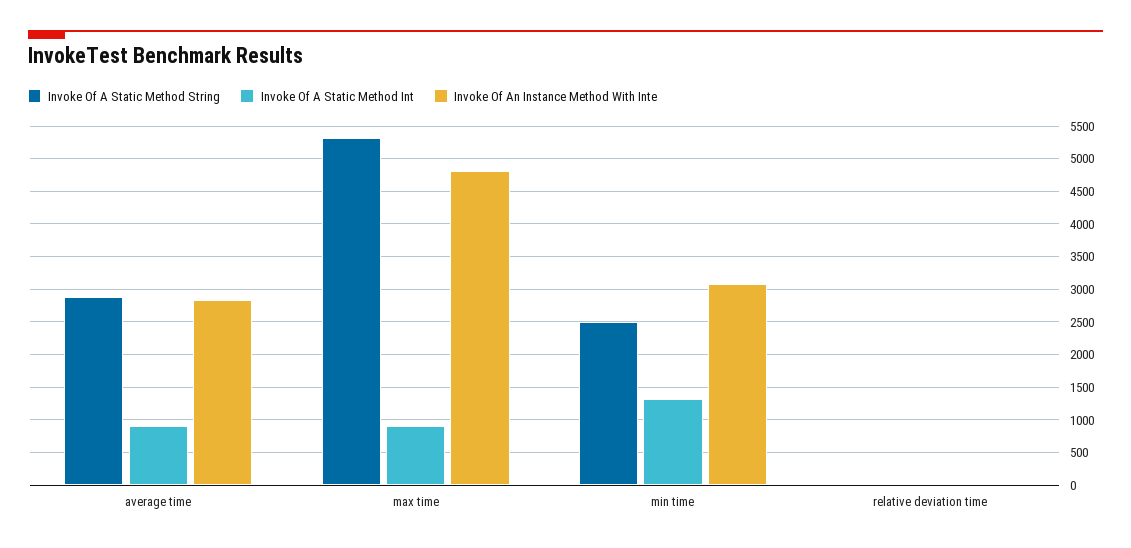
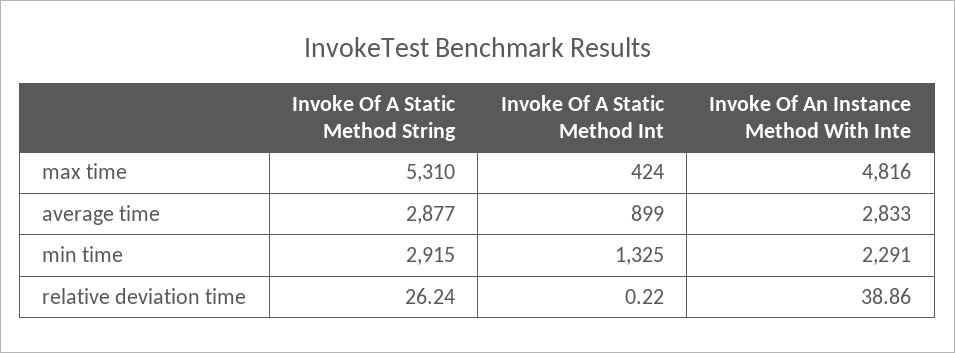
  {
    "Invoke Of A Static Method String": {
      "average time": 2877,
      "max time": 5310,
-     "min time": 2500,
+     "min time": 2915,
      "relative deviation time": 26.24
    },
    "Invoke Of A Static Method Int": {
      "average time": 899,
-     "max time": 900,
+     "max time": 424,
      "min time": 1325,
      "relative deviation time": 0.22
    },
    "Invoke Of An Instance Method With Inte": {
      "average time": 2833,
      "max time": 4816,
-     "min time": 3100,
+     "min time": 2291,
      "relative deviation time": 38.86
    }
  }

